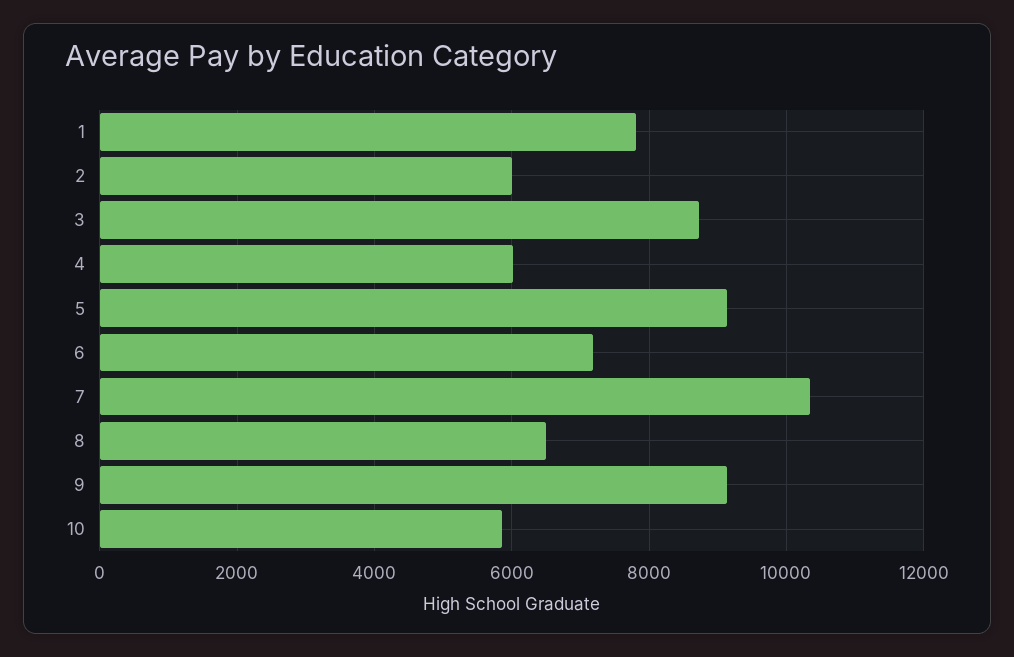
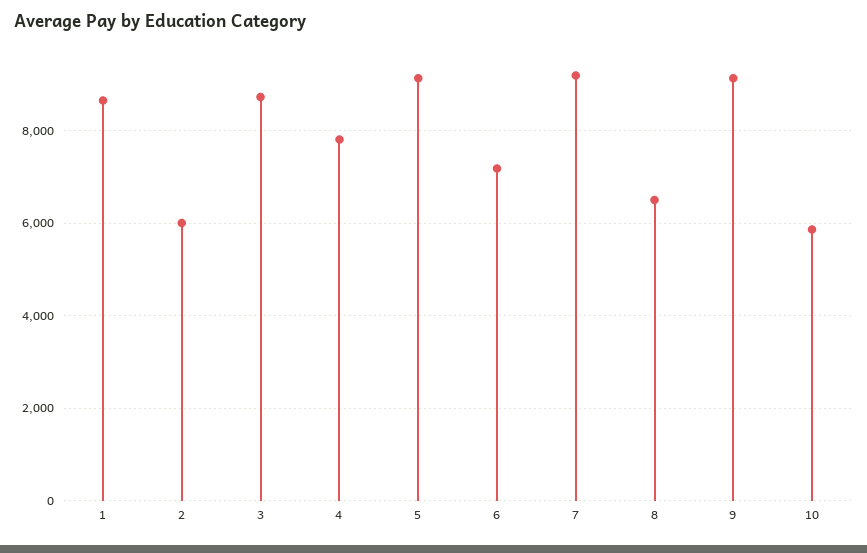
  {
-   "1": 7800,
+   "1": 8600,
    "2": 6000,
    "3": 8800,
-   "4": 6000,
+   "4": 7800,
    "5": 9200,
    "6": 7200,
-   "7": 10400,
+   "7": 9200,
    "8": 6600,
    "9": 9200,
    "10": 5800
  }

